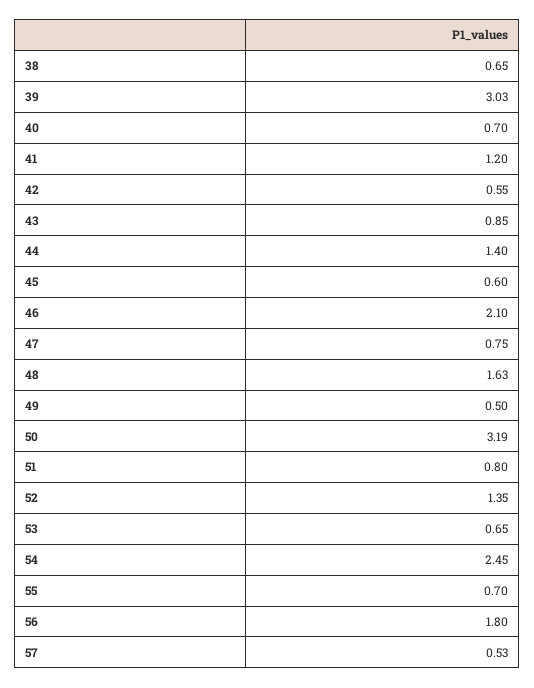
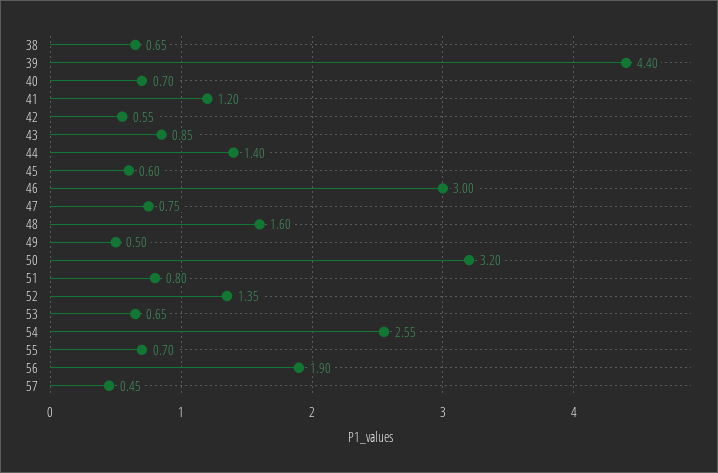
  {
    "38": 0.65,
-   "39": 3.03,
+   "39": 4.4,
    "40": 0.7,
    "41": 1.2,
    "42": 0.55,
    "43": 0.85,
    "44": 1.4,
    "45": 0.6,
-   "46": 2.1,
+   "46": 3,
    "47": 0.75,
-   "48": 1.63,
+   "48": 1.6,
    "49": 0.5,
-   "50": 3.19,
+   "50": 3.2,
    "51": 0.8,
    "52": 1.35,
    "53": 0.65,
-   "54": 2.45,
+   "54": 2.55,
    "55": 0.7,
-   "56": 1.8,
+   "56": 1.9,
-   "57": 0.53
+   "57": 0.45
  }

